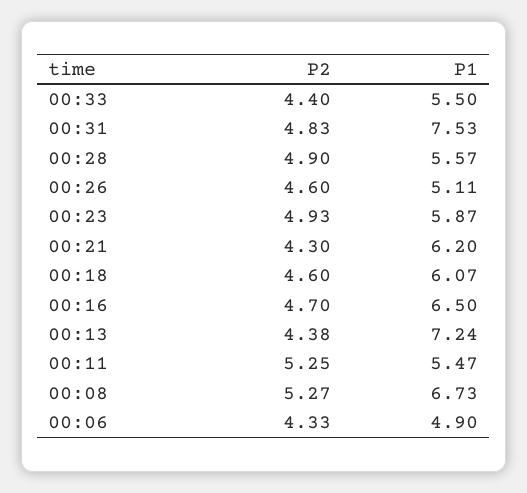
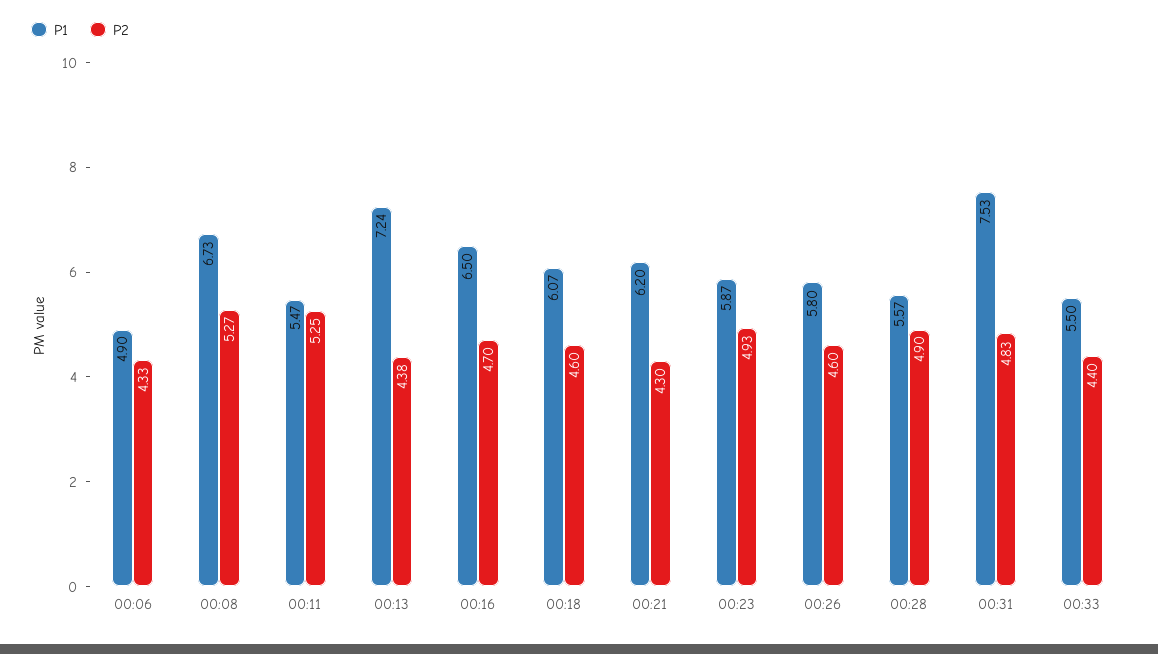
  {
    "P2": {
      "00:33": 4.4,
      "00:31": 4.83,
      "00:28": 4.9,
      "00:26": 4.6,
      "00:23": 4.93,
      "00:21": 4.3,
      "00:18": 4.6,
      "00:16": 4.7,
      "00:13": 4.38,
      "00:11": 5.25,
      "00:08": 5.27,
      "00:06": 4.33
    },
    "P1": {
      "00:33": 5.5,
      "00:31": 7.53,
      "00:28": 5.57,
-     "00:26": 5.11,
+     "00:26": 5.8,
      "00:23": 5.87,
      "00:21": 6.2,
      "00:18": 6.07,
      "00:16": 6.5,
      "00:13": 7.24,
      "00:11": 5.47,
      "00:08": 6.73,
      "00:06": 4.9
    }
  }

